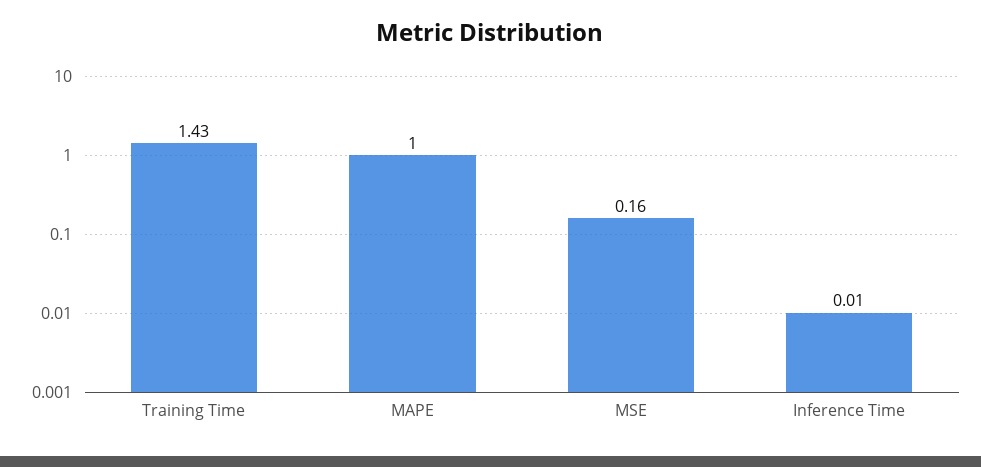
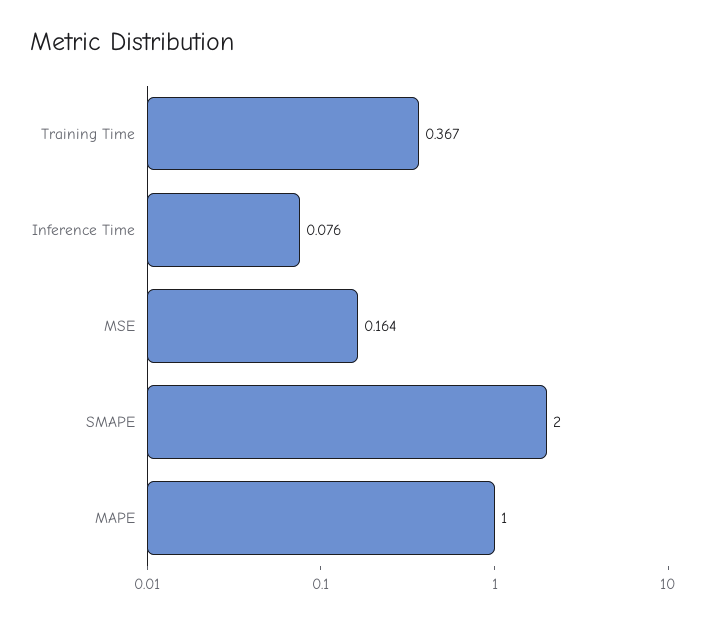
  {
-   "Training Time": 1.43,
+   "Training Time": 0.367,
    "MAPE": 1,
    "MSE": 0.164,
-   "Inference Time": 0.01
+   "Inference Time": 0.076,
+   "SMAPE": 2
  }

